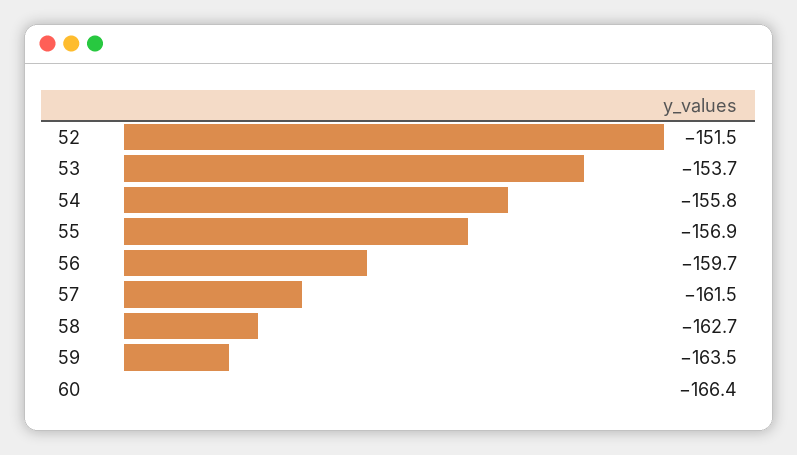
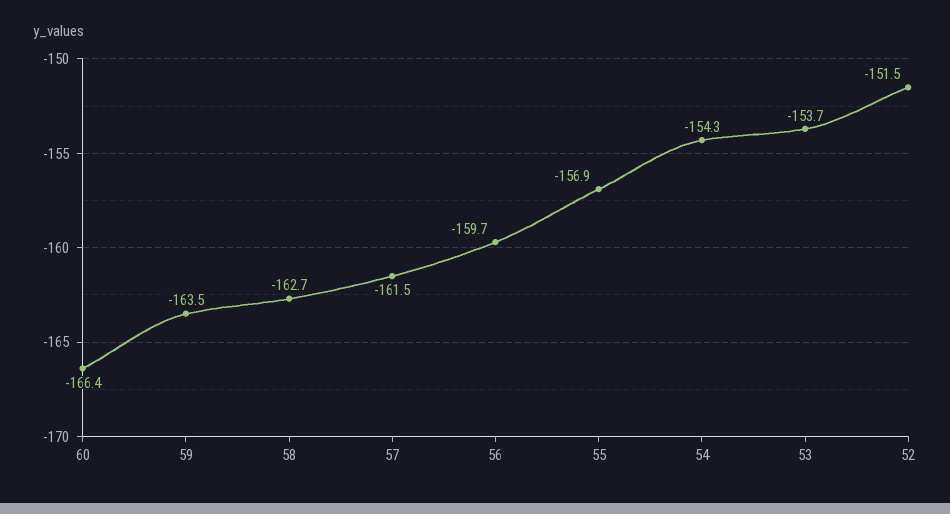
  {
    "52": -151.5,
    "53": -153.7,
-   "54": -155.8,
+   "54": -154.3,
    "55": -156.9,
    "56": -159.7,
    "57": -161.5,
    "58": -162.7,
    "59": -163.5,
    "60": -166.4
  }

